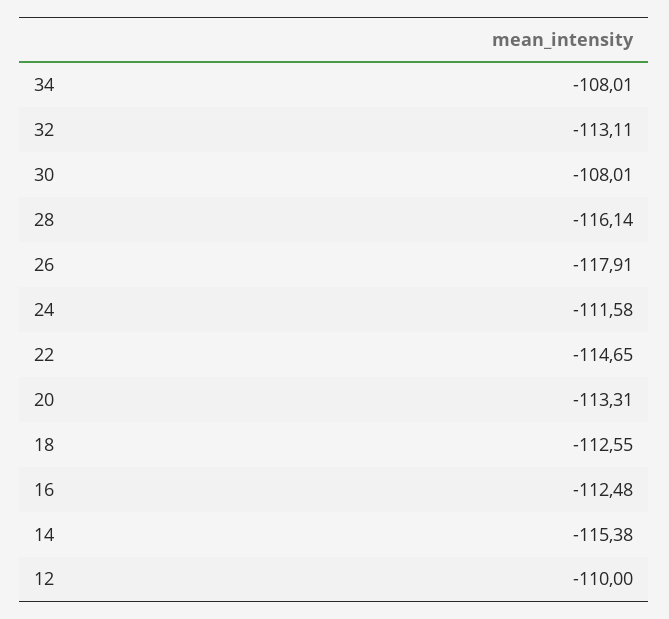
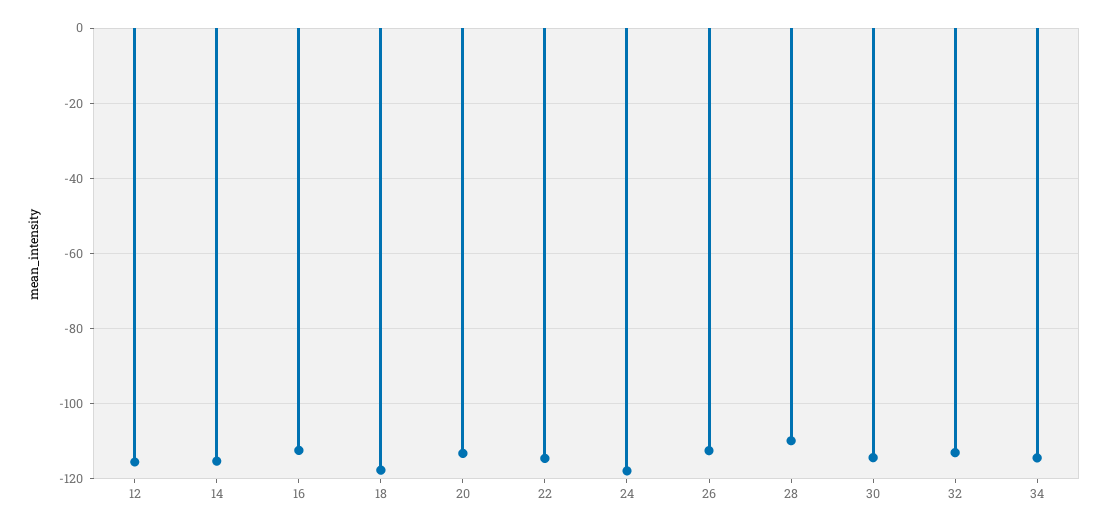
  {
-   "34": -108.01,
+   "34": -114,
    "32": -113.11,
-   "30": -108.01,
+   "30": -114,
-   "28": -116.14,
+   "28": -110,
-   "26": -117.91,
+   "26": -112,
-   "24": -111.58,
+   "24": -118,
    "22": -114.65,
    "20": -113.31,
-   "18": -112.55,
+   "18": -118,
    "16": -112.48,
    "14": -115.38,
-   "12": -110
+   "12": -116
  }

